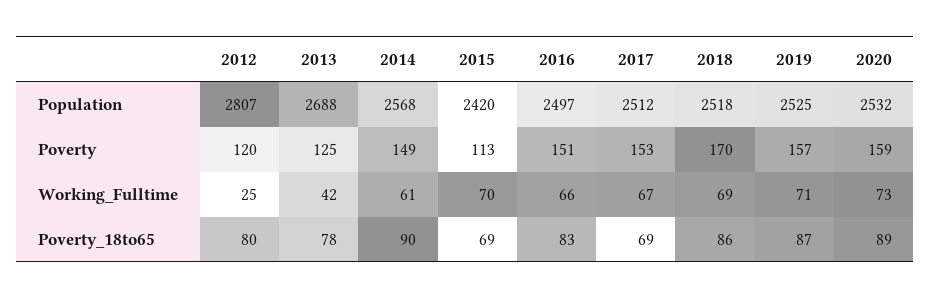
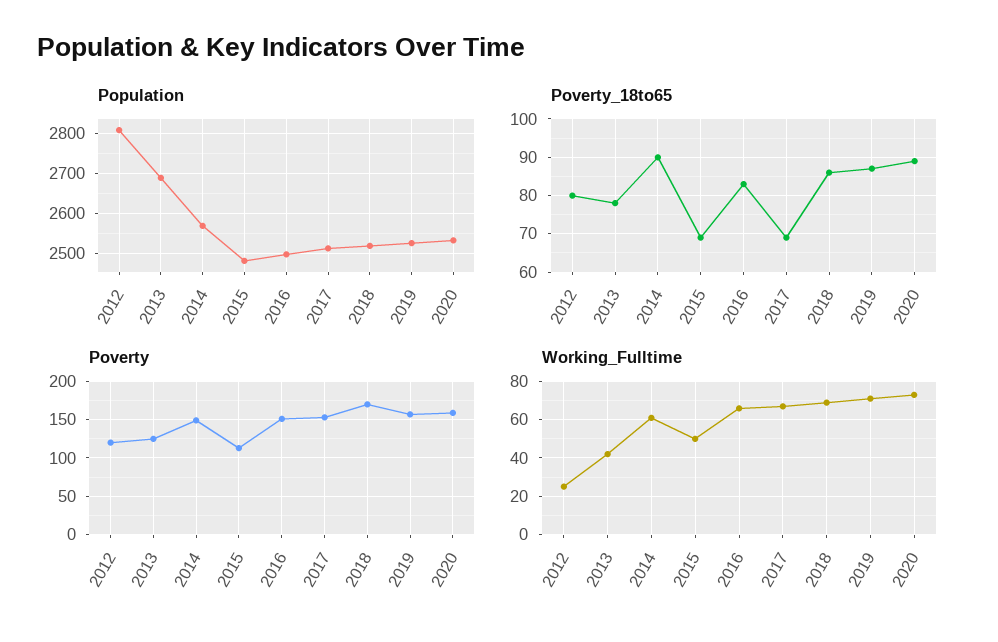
  {
    "Population": {
      "2012": 2807,
      "2013": 2688,
      "2014": 2568,
-     "2015": 2420,
+     "2015": 2480,
      "2016": 2497,
      "2017": 2512,
      "2018": 2518,
      "2019": 2525,
      "2020": 2532
    },
    "Poverty": {
      "2012": 120,
      "2013": 125,
      "2014": 149,
      "2015": 113,
      "2016": 151,
      "2017": 153,
      "2018": 170,
      "2019": 157,
      "2020": 159
    },
    "Working_Fulltime": {
      "2012": 25,
      "2013": 42,
      "2014": 61,
-     "2015": 70,
+     "2015": 50,
      "2016": 66,
      "2017": 67,
      "2018": 69,
      "2019": 71,
      "2020": 73
    },
    "Poverty_18to65": {
      "2012": 80,
      "2013": 78,
      "2014": 90,
      "2015": 69,
      "2016": 83,
      "2017": 69,
      "2018": 86,
      "2019": 87,
      "2020": 89
    }
  }

